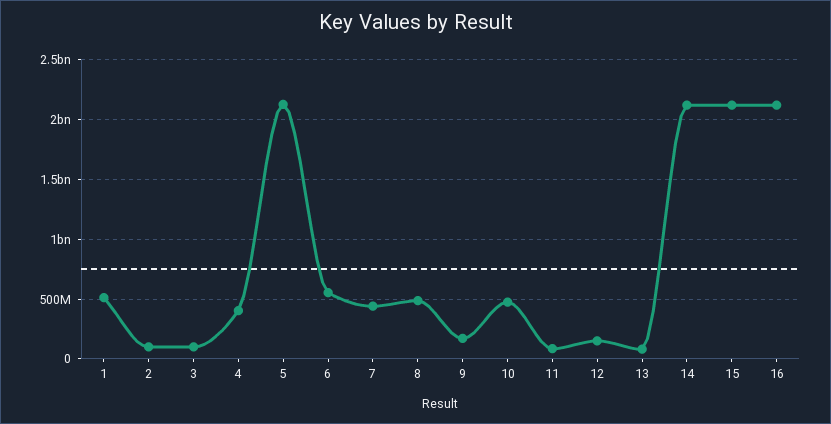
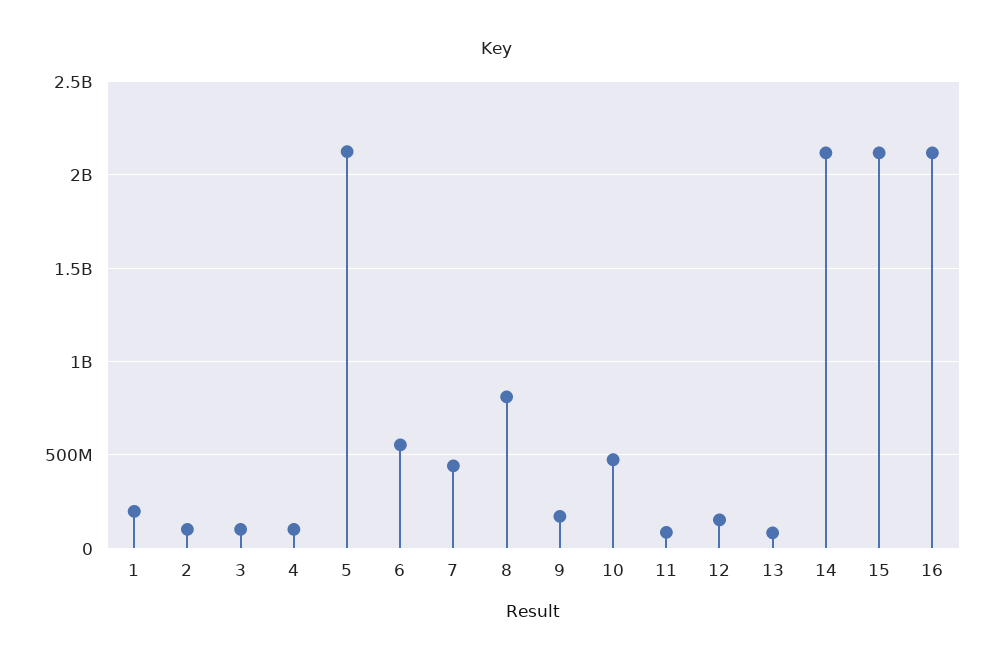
  {
-   "1": 500000000,
+   "1": 200000000,
    "2": 100000000,
    "3": 100000000,
-   "4": 400000000,
+   "4": 100000000,
    "5": 2150000000,
    "6": 550000000,
    "7": 450000000,
-   "8": 500000000,
+   "8": 800000000,
    "9": 150000000,
    "10": 450000000,
    "11": 100000000,
    "12": 150000000,
    "13": 100000000,
    "14": 2100000000,
    "15": 2100000000,
    "16": 2100000000
  }

